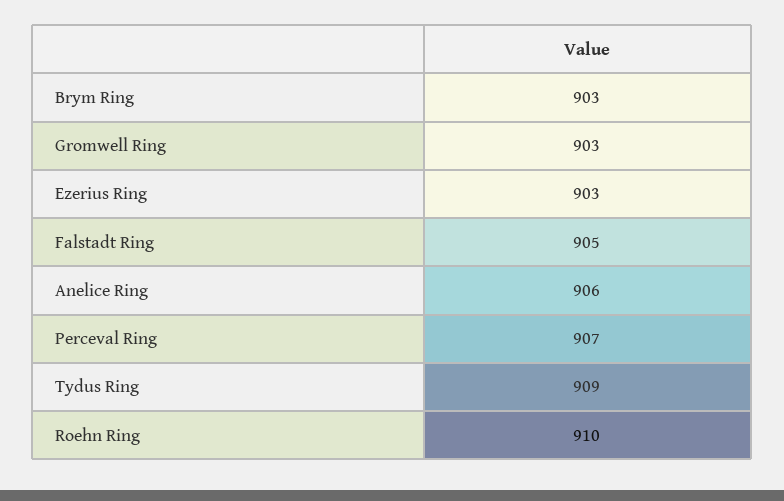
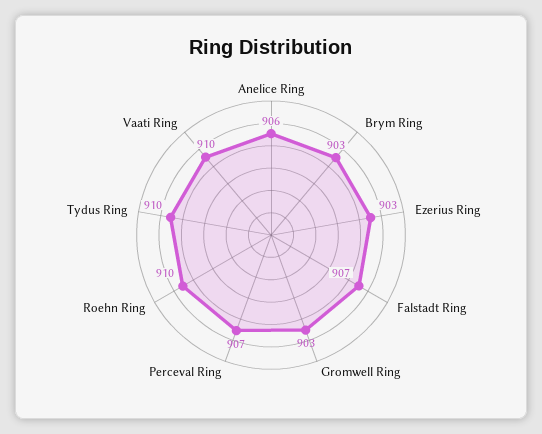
  {
    "Brym Ring": 903,
    "Gromwell Ring": 903,
    "Ezerius Ring": 903,
-   "Falstadt Ring": 905,
+   "Falstadt Ring": 907,
    "Anelice Ring": 906,
    "Perceval Ring": 907,
-   "Tydus Ring": 909,
+   "Tydus Ring": 910,
-   "Roehn Ring": 910
+   "Roehn Ring": 910,
+   "Vaati Ring": 910
  }

